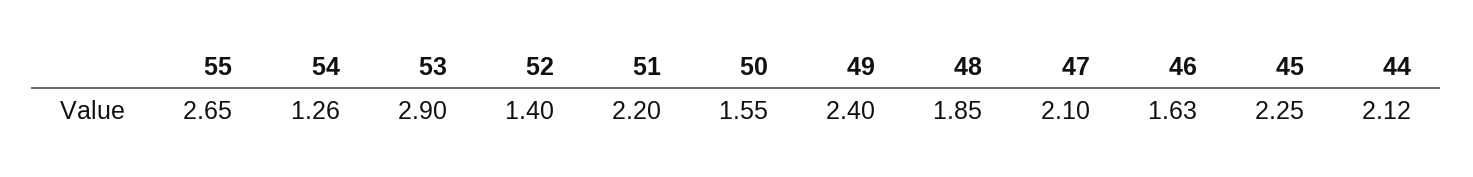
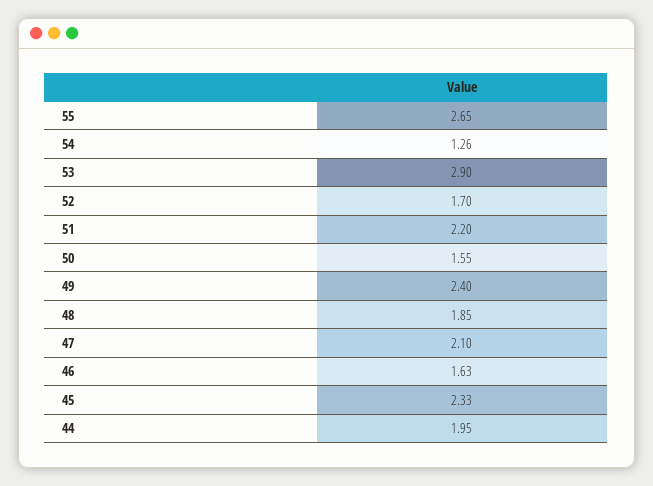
  {
    "55": 2.65,
    "54": 1.26,
    "53": 2.9,
-   "52": 1.4,
+   "52": 1.7,
    "51": 2.2,
    "50": 1.55,
    "49": 2.4,
    "48": 1.85,
    "47": 2.1,
    "46": 1.63,
-   "45": 2.25,
+   "45": 2.33,
-   "44": 2.12
+   "44": 1.95
  }

